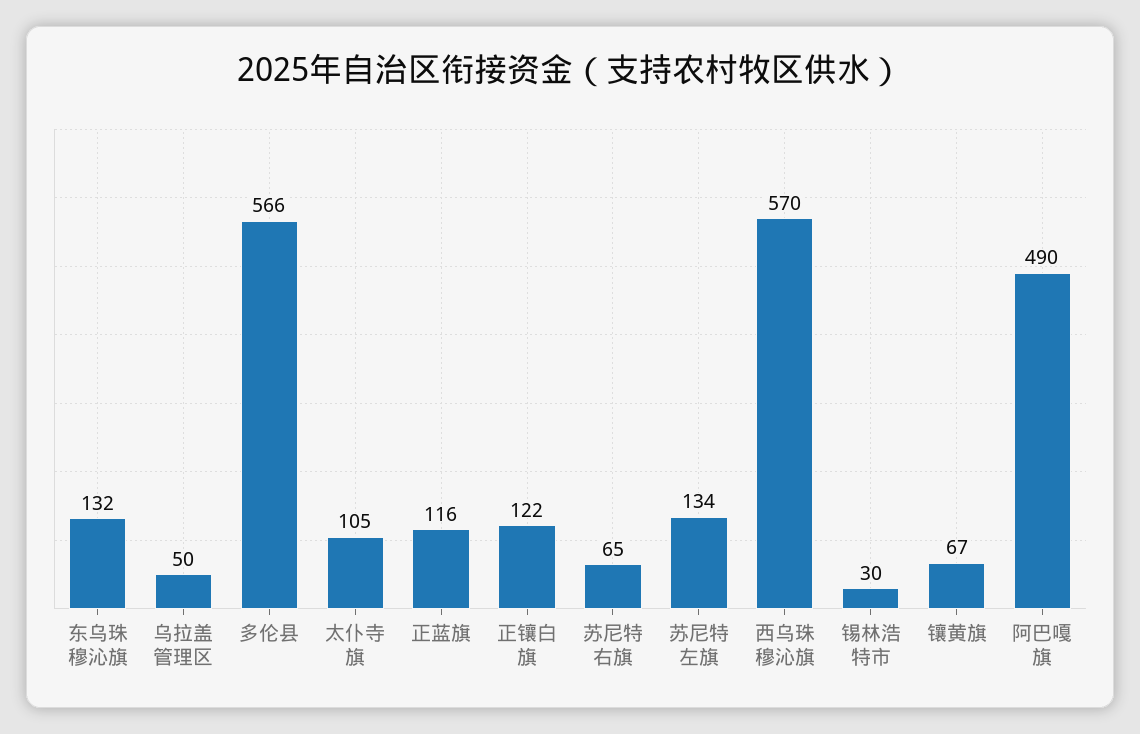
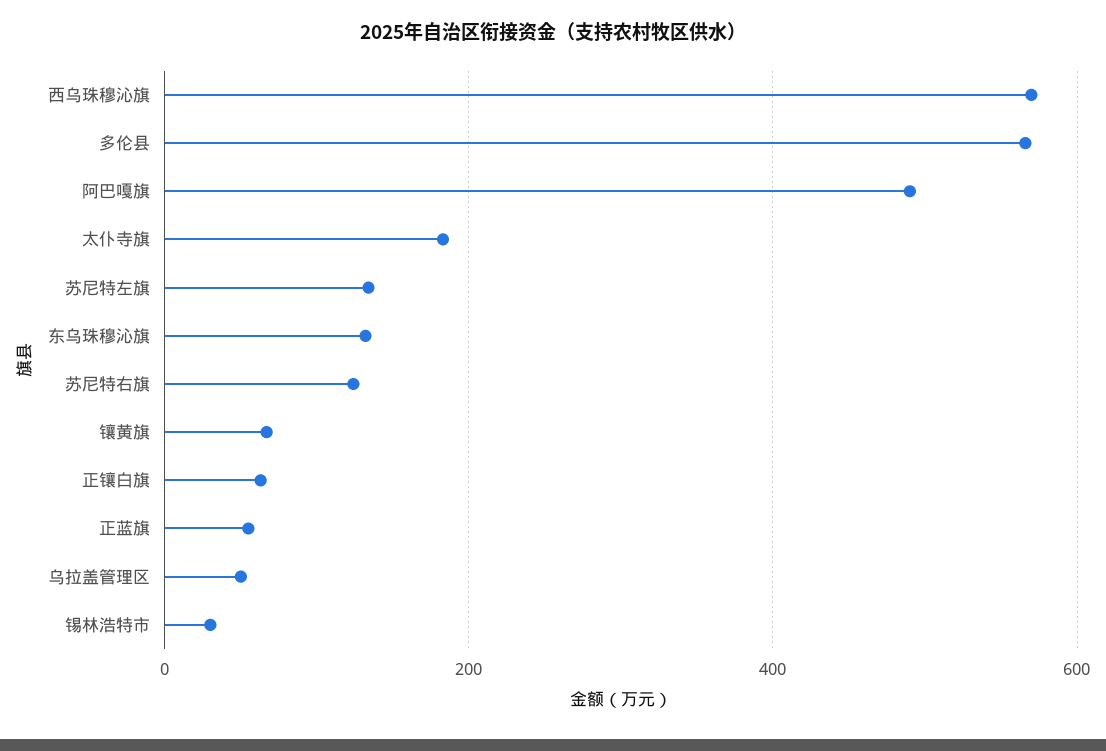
  {
    "东乌珠穆沁旗": 132,
    "乌拉盖管理区": 50,
    "多伦县": 566,
-   "太仆寺旗": 105,
+   "太仆寺旗": 180,
-   "正蓝旗": 116,
+   "正蓝旗": 60,
-   "正镶白旗": 122,
+   "正镶白旗": 60,
-   "苏尼特右旗": 65,
+   "苏尼特右旗": 120,
    "苏尼特左旗": 134,
    "西乌珠穆沁旗": 570,
    "锡林浩特市": 30,
    "镶黄旗": 67,
    "阿巴嘎旗": 490
  }

